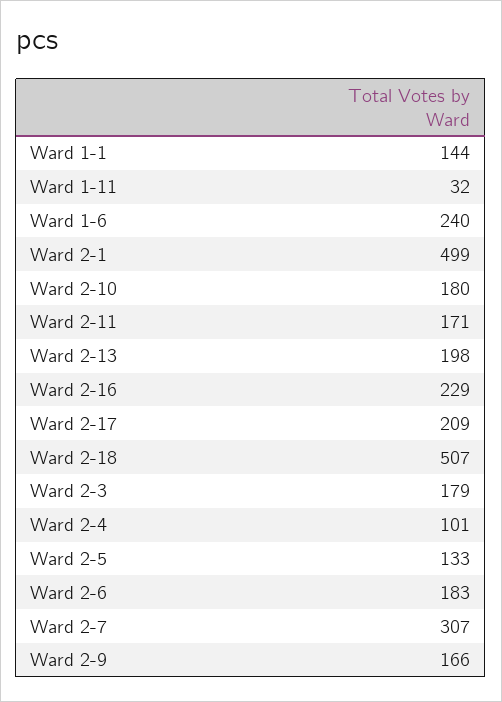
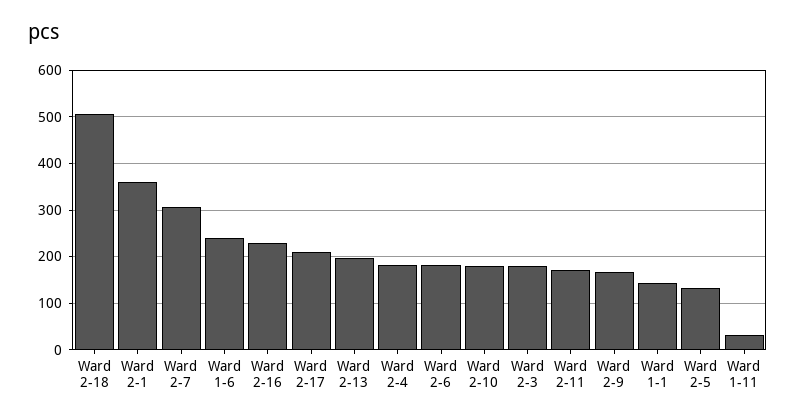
  {
    "Ward 1-1": 144,
    "Ward 1-11": 32,
    "Ward 1-6": 240,
-   "Ward 2-1": 499,
+   "Ward 2-1": 360,
    "Ward 2-10": 180,
    "Ward 2-11": 171,
    "Ward 2-13": 198,
    "Ward 2-16": 229,
    "Ward 2-17": 209,
    "Ward 2-18": 507,
    "Ward 2-3": 179,
-   "Ward 2-4": 101,
+   "Ward 2-4": 180,
    "Ward 2-5": 133,
    "Ward 2-6": 183,
    "Ward 2-7": 307,
    "Ward 2-9": 166
  }

